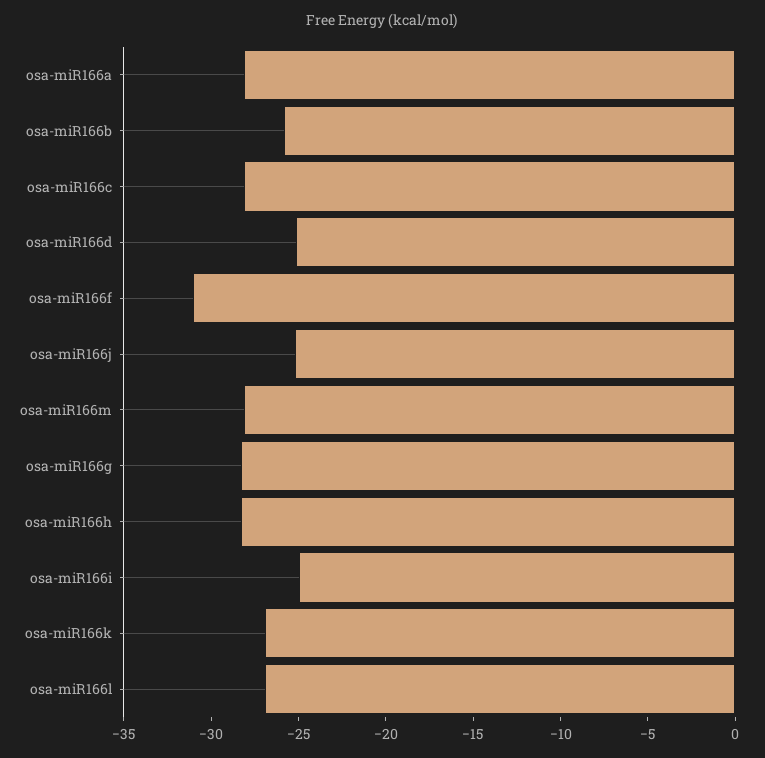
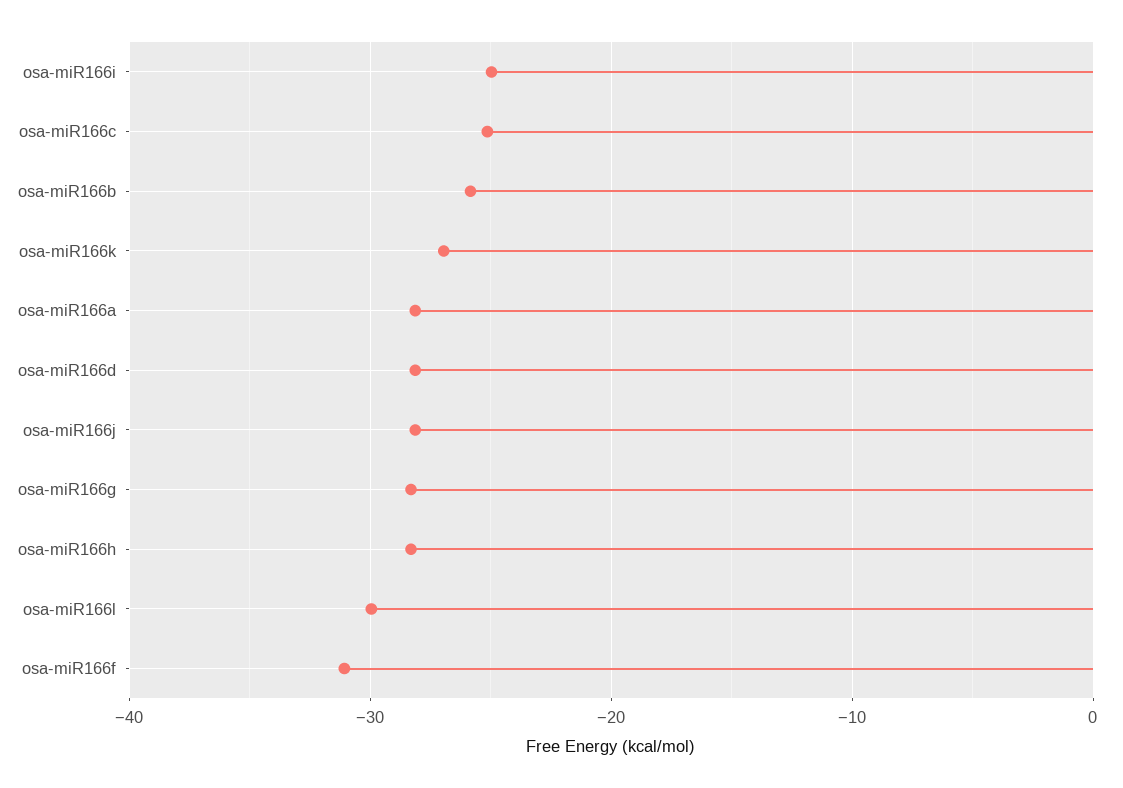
  {
    "osa-miR166a": -28,
    "osa-miR166b": -26,
-   "osa-miR166c": -28,
+   "osa-miR166c": -25,
-   "osa-miR166d": -25,
+   "osa-miR166d": -28,
    "osa-miR166f": -31,
-   "osa-miR166j": -25,
+   "osa-miR166j": -28,
-   "osa-miR166m": -28,
    "osa-miR166g": -28,
    "osa-miR166h": -28,
    "osa-miR166i": -25,
    "osa-miR166k": -27,
-   "osa-miR166l": -27
+   "osa-miR166l": -30
  }

